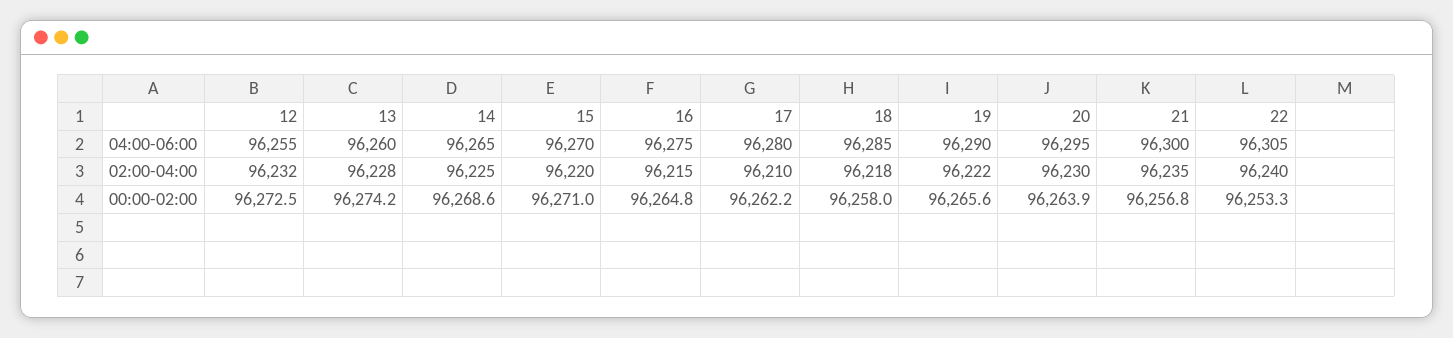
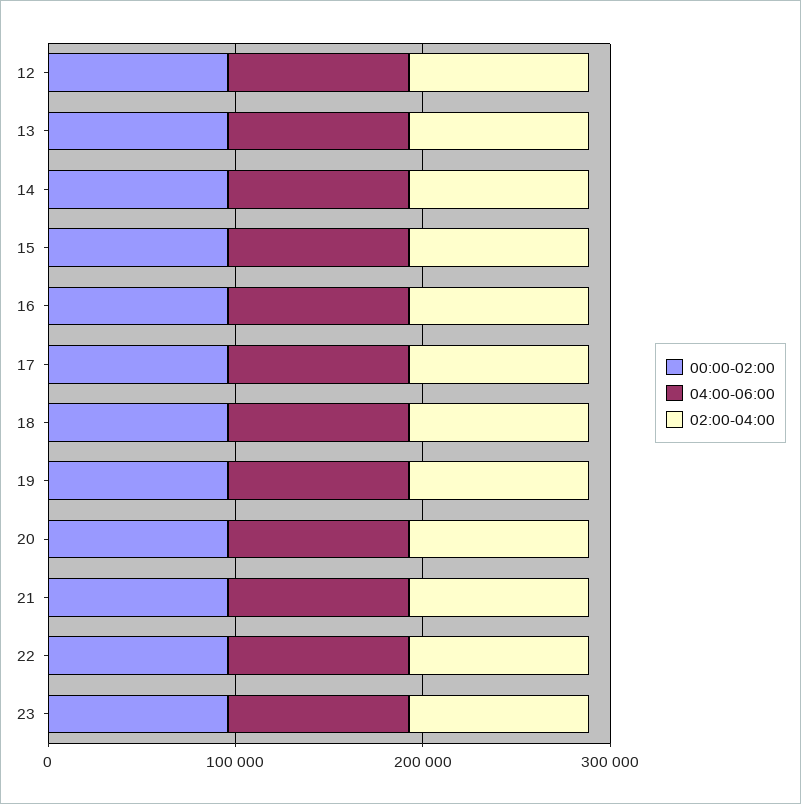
  {
    "04:00-06:00": {
      "12": 96255,
      "13": 96260,
      "14": 96265,
      "15": 96270,
      "16": 96275,
      "17": 96280,
      "18": 96285,
      "19": 96290,
      "20": 96295,
      "21": 96300,
-     "22": 96305
+     "22": 96305,
+     "23": 100000
    },
    "02:00-04:00": {
      "12": 96232,
      "13": 96228,
      "14": 96225,
      "15": 96220,
      "16": 96215,
      "17": 96210,
      "18": 96218,
      "19": 96222,
      "20": 96230,
      "21": 96235,
-     "22": 96240
+     "22": 96240,
+     "23": 100000
    },
    "00:00-02:00": {
      "12": 96272.5,
      "13": 96274.2,
      "14": 96268.6,
      "15": 96271,
      "16": 96264.8,
      "17": 96262.2,
      "18": 96258,
      "19": 96265.6,
      "20": 96263.9,
      "21": 96256.8,
-     "22": 96253.3
+     "22": 96253.3,
+     "23": 100000
    }
  }

